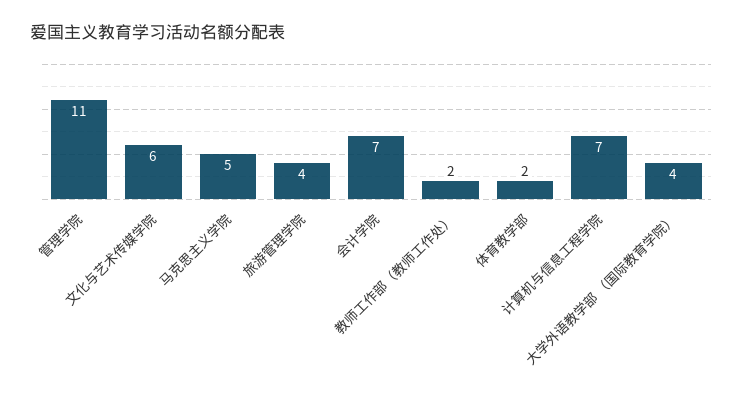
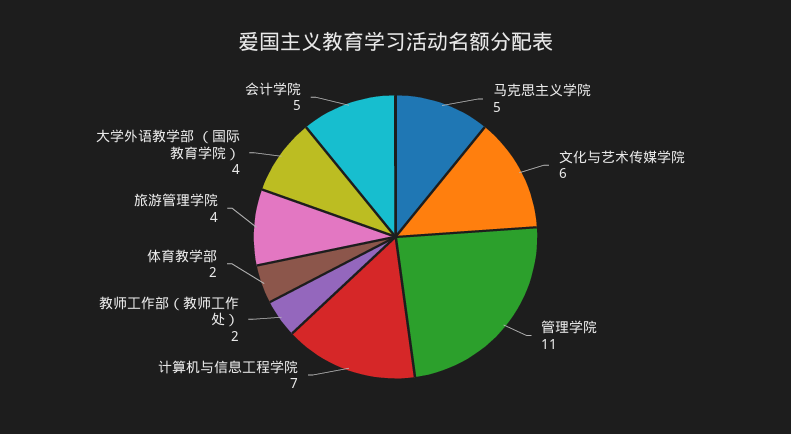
  {
    "管理学院": 11,
    "文化与艺术传媒学院": 6,
    "马克思主义学院": 5,
    "旅游管理学院": 4,
-   "会计学院": 7,
+   "会计学院": 5,
    "教师工作部（教师工作处）": 2,
    "体育教学部": 2,
    "计算机与信息工程学院": 7,
    "大学外语教学部 （国际教育学院）": 4
  }

